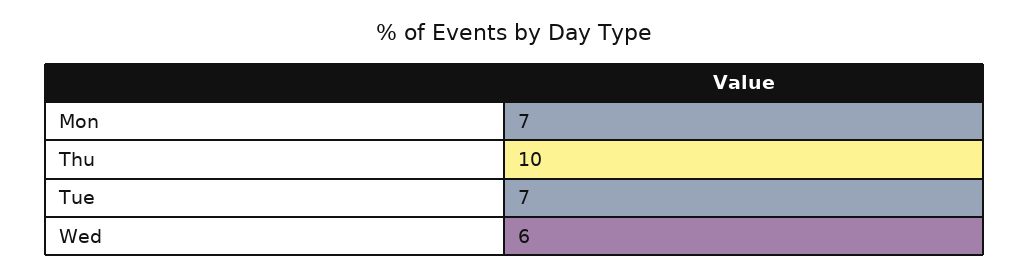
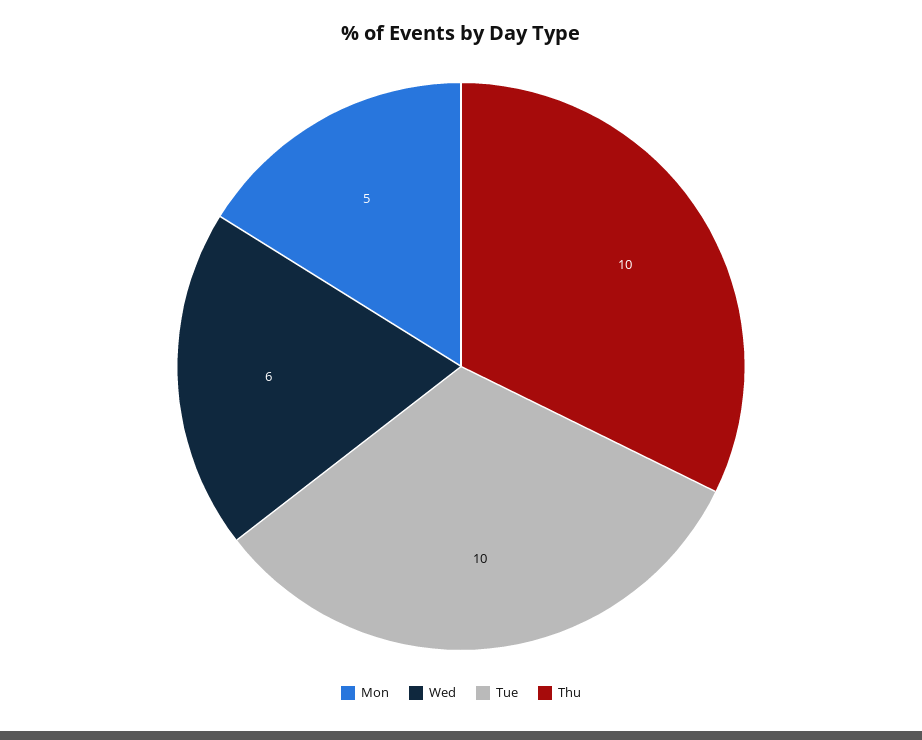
  {
-   "Mon": 7,
+   "Mon": 5,
    "Thu": 10,
-   "Tue": 7,
+   "Tue": 10,
    "Wed": 6
  }

